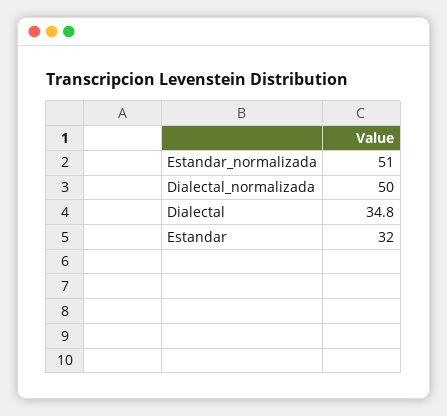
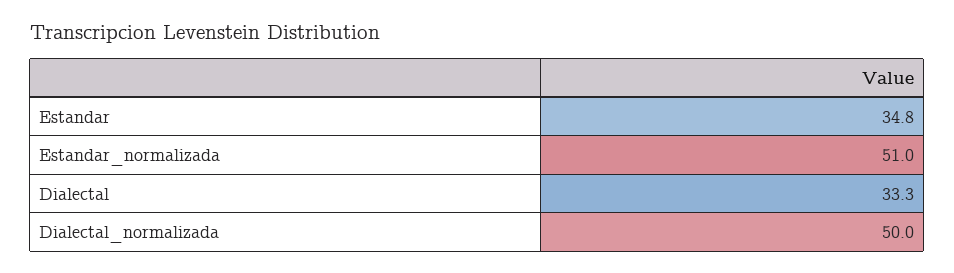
  {
    "Estandar_normalizada": 51,
    "Dialectal_normalizada": 50,
-   "Dialectal": 34.8,
+   "Dialectal": 33.3,
-   "Estandar": 32
+   "Estandar": 34.8
  }

